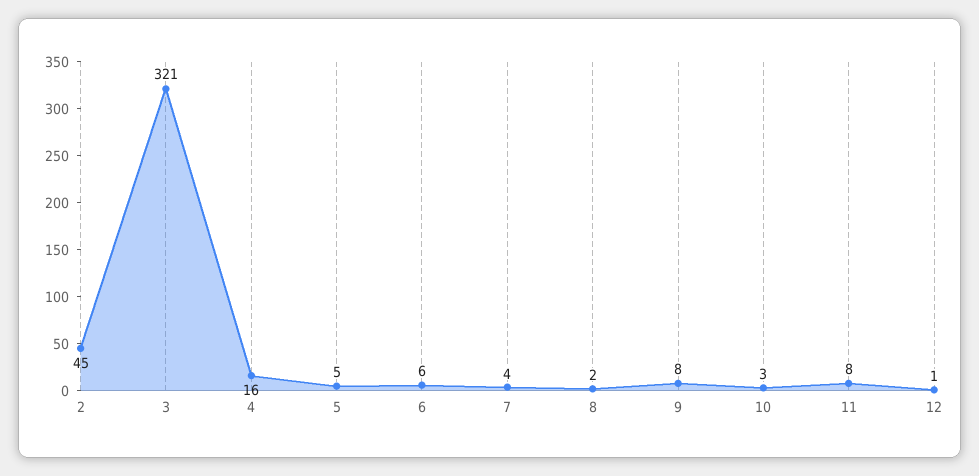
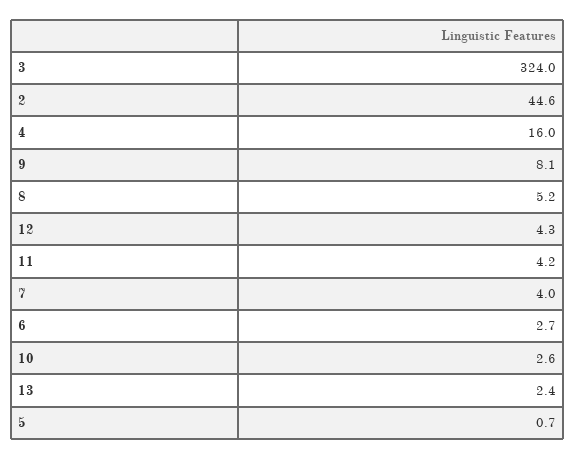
  {
    "2": 44.6,
-   "3": 321,
+   "3": 324,
    "4": 16,
-   "5": 5,
+   "5": 0.7,
-   "6": 6,
+   "6": 2.7,
    "7": 4,
-   "8": 2,
+   "8": 5.2,
    "9": 8.1,
    "10": 2.6,
-   "11": 8,
+   "11": 4.2,
-   "12": 1
+   "12": 4.3,
+   "13": 2.4
  }

